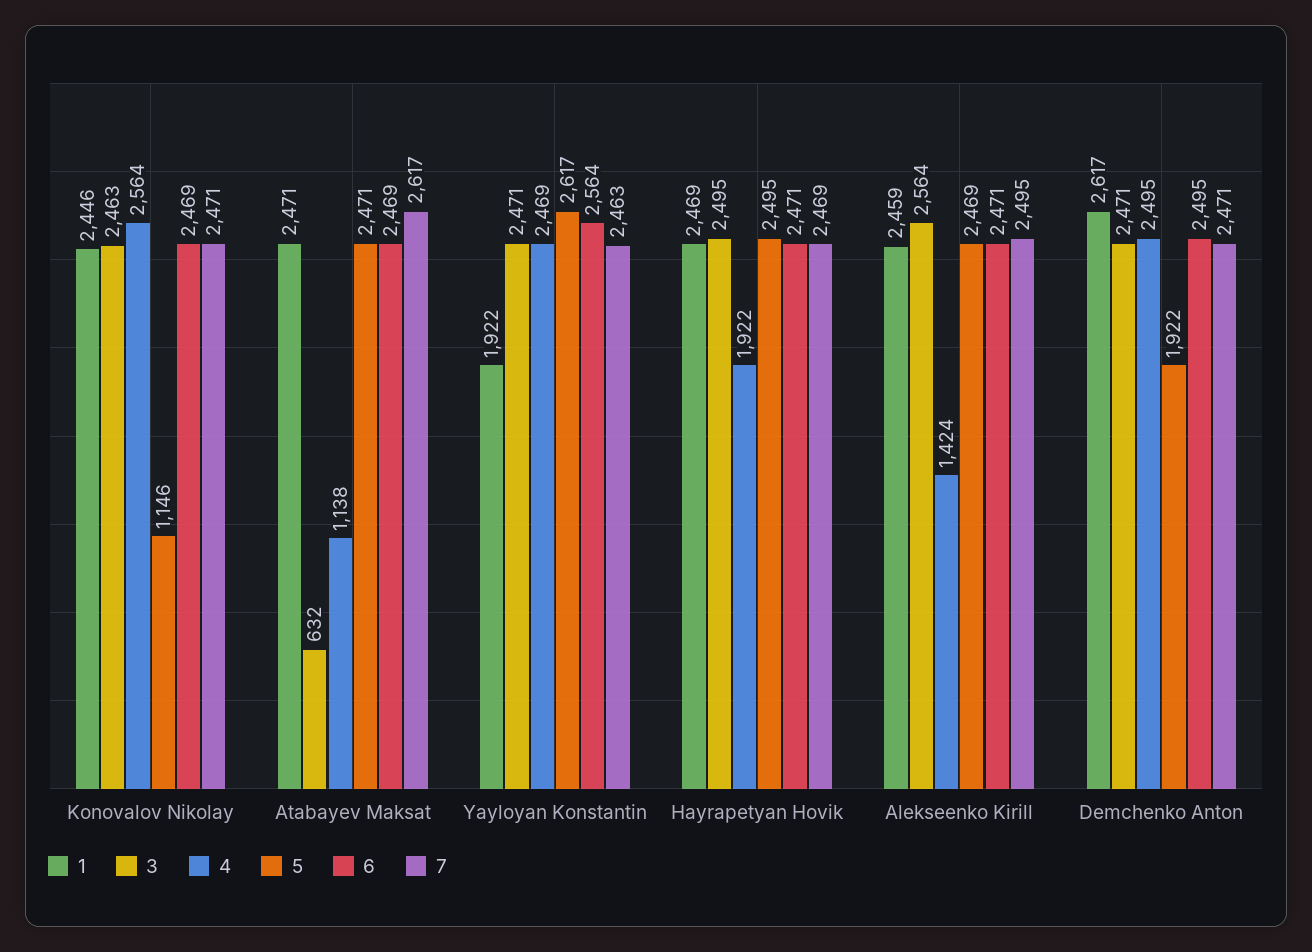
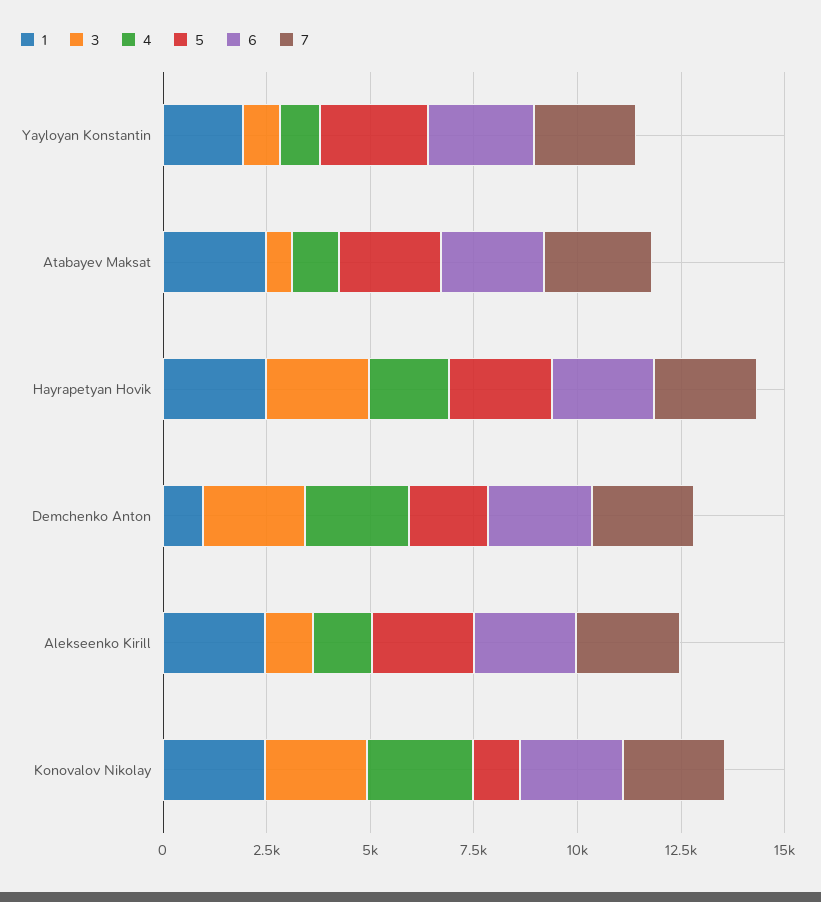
  {
    "1": {
      "Konovalov Nikolay": 2446,
      "Atabayev Maksat": 2471,
      "Yayloyan Konstantin": 1922,
      "Hayrapetyan Hovik": 2469,
      "Alekseenko Kirill": 2459,
-     "Demchenko Anton": 2617
+     "Demchenko Anton": 1000
    },
    "3": {
      "Konovalov Nikolay": 2463,
      "Atabayev Maksat": 632,
-     "Yayloyan Konstantin": 2471,
+     "Yayloyan Konstantin": 1000,
      "Hayrapetyan Hovik": 2495,
-     "Alekseenko Kirill": 2564,
+     "Alekseenko Kirill": 1000,
      "Demchenko Anton": 2471
    },
    "4": {
      "Konovalov Nikolay": 2564,
      "Atabayev Maksat": 1138,
-     "Yayloyan Konstantin": 2469,
+     "Yayloyan Konstantin": 1000,
      "Hayrapetyan Hovik": 1922,
      "Alekseenko Kirill": 1424,
      "Demchenko Anton": 2495
    },
    "5": {
      "Konovalov Nikolay": 1146,
      "Atabayev Maksat": 2471,
      "Yayloyan Konstantin": 2617,
      "Hayrapetyan Hovik": 2495,
      "Alekseenko Kirill": 2469,
      "Demchenko Anton": 1922
    },
    "6": {
      "Konovalov Nikolay": 2469,
      "Atabayev Maksat": 2469,
      "Yayloyan Konstantin": 2564,
      "Hayrapetyan Hovik": 2471,
      "Alekseenko Kirill": 2471,
      "Demchenko Anton": 2495
    },
    "7": {
      "Konovalov Nikolay": 2471,
      "Atabayev Maksat": 2617,
      "Yayloyan Konstantin": 2463,
      "Hayrapetyan Hovik": 2469,
      "Alekseenko Kirill": 2495,
      "Demchenko Anton": 2471
    }
  }

